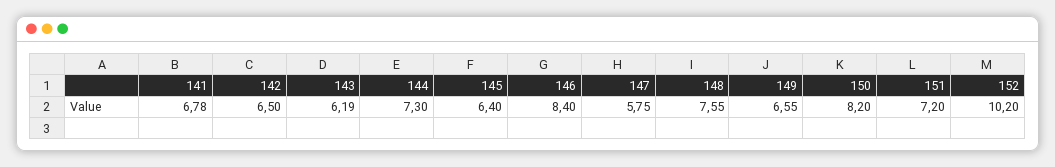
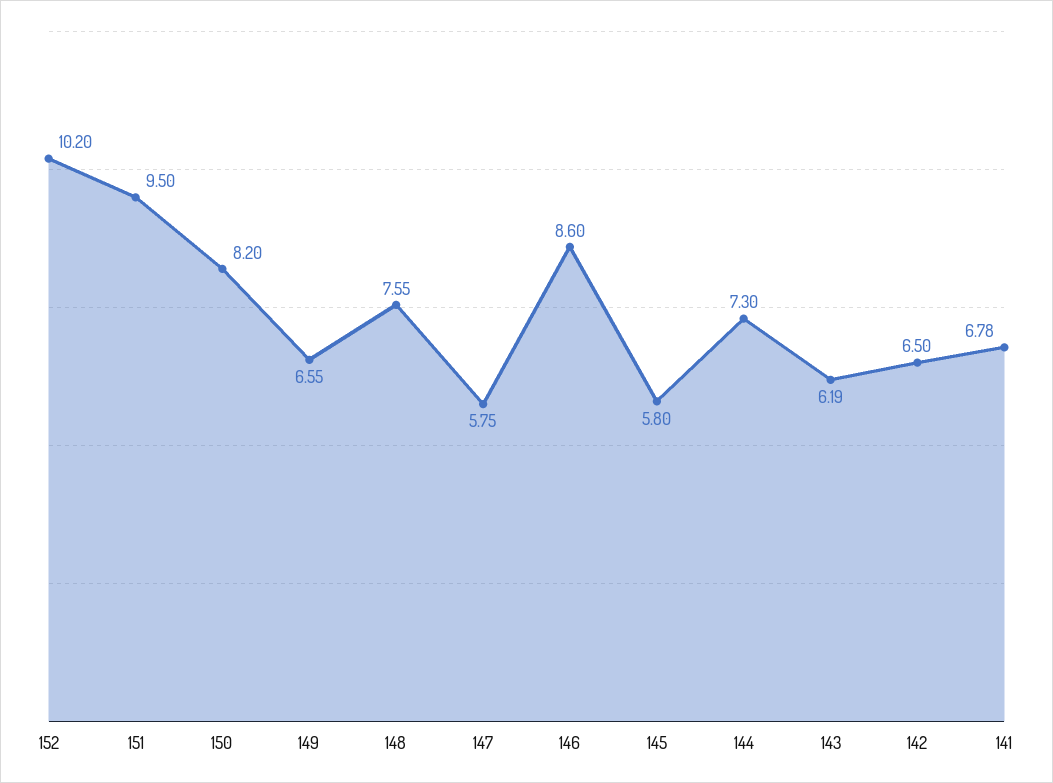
  {
    "141": 6.78,
    "142": 6.5,
    "143": 6.19,
    "144": 7.3,
-   "145": 6.4,
+   "145": 5.8,
-   "146": 8.4,
+   "146": 8.6,
    "147": 5.75,
    "148": 7.55,
    "149": 6.55,
    "150": 8.2,
-   "151": 7.2,
+   "151": 9.5,
    "152": 10.2
  }

